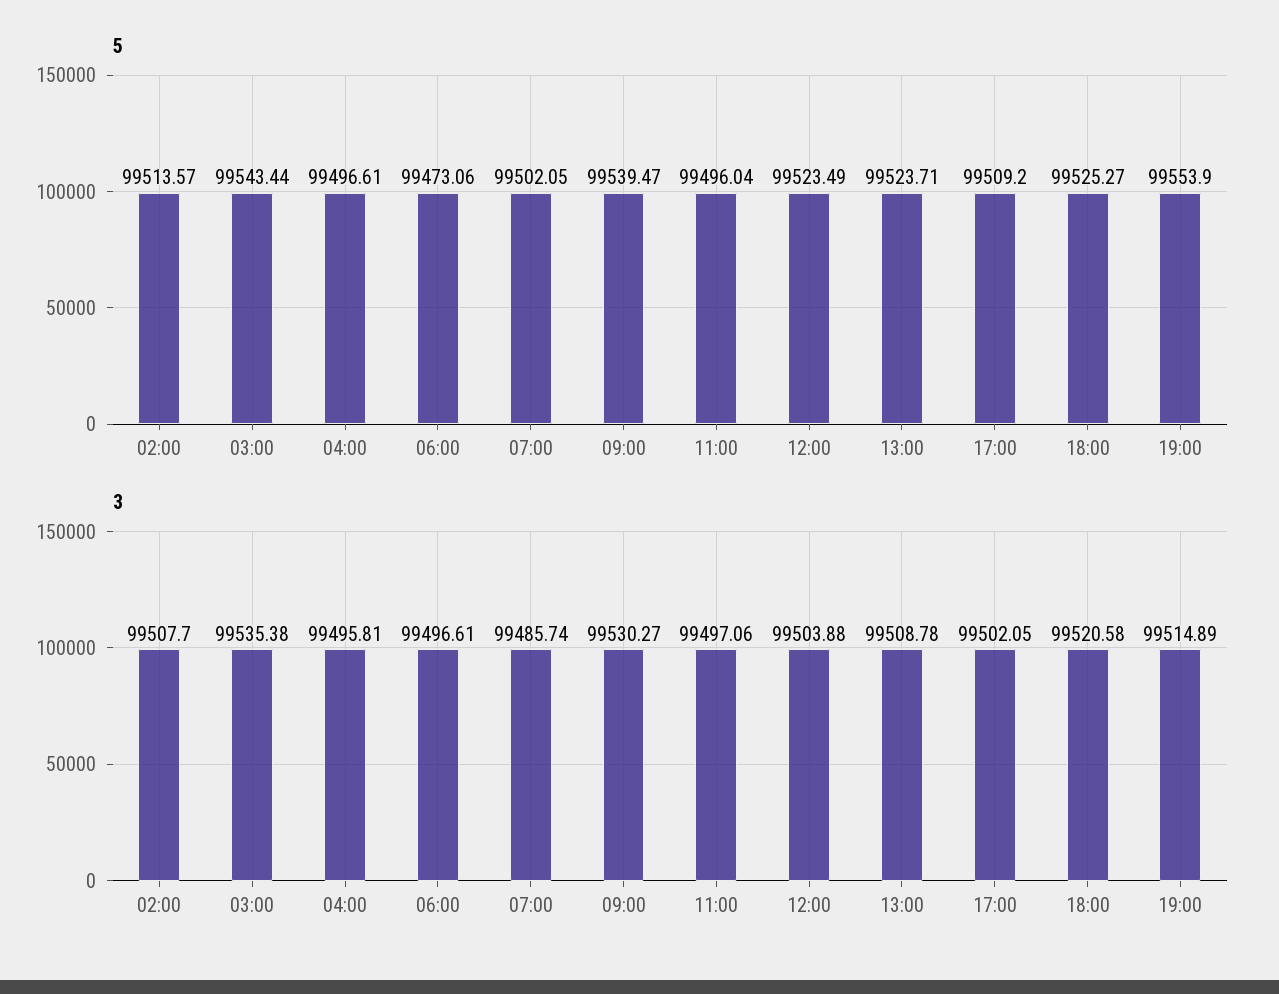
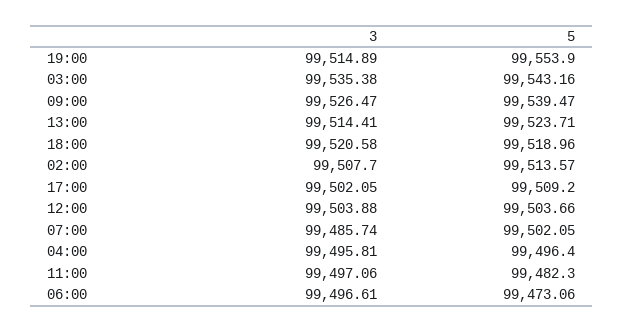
  {
    "5": {
      "02:00": 99513.57,
-     "03:00": 99543.44,
+     "03:00": 99543.16,
-     "04:00": 99496.61,
+     "04:00": 99496.4,
      "06:00": 99473.06,
      "07:00": 99502.05,
      "09:00": 99539.47,
-     "11:00": 99496.04,
+     "11:00": 99482.3,
-     "12:00": 99523.49,
+     "12:00": 99503.66,
      "13:00": 99523.71,
      "17:00": 99509.2,
-     "18:00": 99525.27,
+     "18:00": 99518.96,
      "19:00": 99553.9
    },
    "3": {
      "02:00": 99507.7,
      "03:00": 99535.38,
      "04:00": 99495.81,
      "06:00": 99496.61,
      "07:00": 99485.74,
-     "09:00": 99530.27,
+     "09:00": 99526.47,
      "11:00": 99497.06,
      "12:00": 99503.88,
-     "13:00": 99508.78,
+     "13:00": 99514.41,
      "17:00": 99502.05,
      "18:00": 99520.58,
      "19:00": 99514.89
    }
  }

